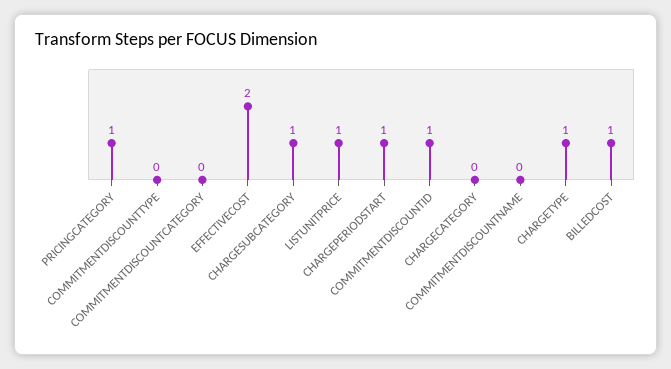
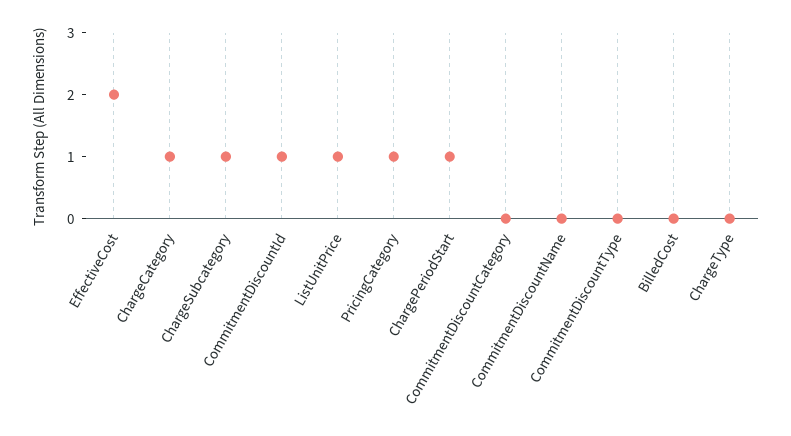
  {
    "PRICINGCATEGORY": 1,
    "COMMITMENTDISCOUNTTYPE": 0,
    "COMMITMENTDISCOUNTCATEGORY": 0,
    "EFFECTIVECOST": 2,
    "CHARGESUBCATEGORY": 1,
    "LISTUNITPRICE": 1,
    "CHARGEPERIODSTART": 1,
    "COMMITMENTDISCOUNTID": 1,
-   "CHARGECATEGORY": 0,
+   "CHARGECATEGORY": 1,
    "COMMITMENTDISCOUNTNAME": 0,
-   "CHARGETYPE": 1,
+   "CHARGETYPE": 0,
-   "BILLEDCOST": 1
+   "BILLEDCOST": 0
  }

